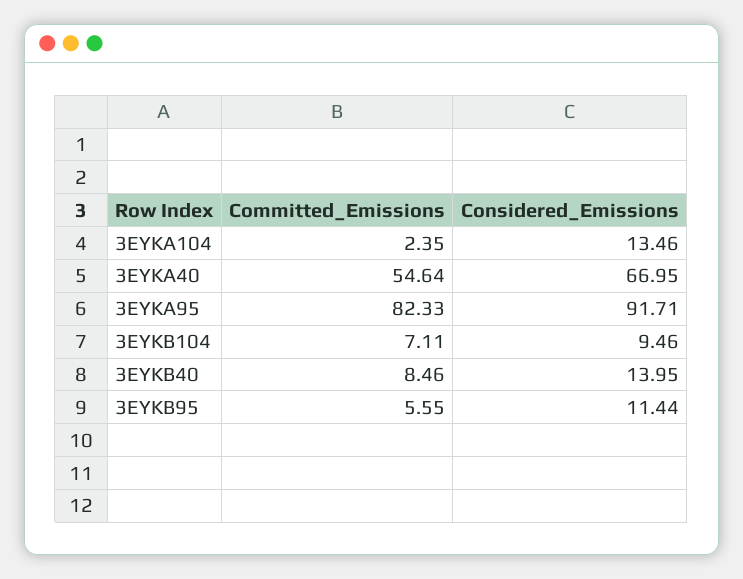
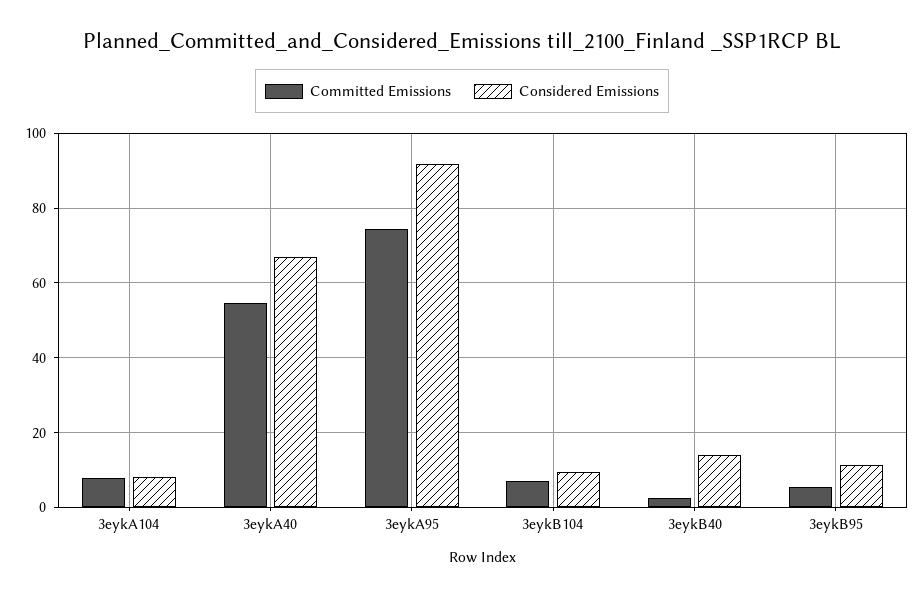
  {
    "Committed_Emissions": {
-     "3EYKA104": 2.35,
+     "3EYKA104": 8,
      "3EYKA40": 54.64,
-     "3EYKA95": 82.33,
+     "3EYKA95": 74,
      "3EYKB104": 7.11,
-     "3EYKB40": 8.46,
+     "3EYKB40": 2,
      "3EYKB95": 5.55
    },
    "Considered_Emissions": {
-     "3EYKA104": 13.46,
+     "3EYKA104": 8,
      "3EYKA40": 66.95,
      "3EYKA95": 91.71,
      "3EYKB104": 9.46,
      "3EYKB40": 13.95,
      "3EYKB95": 11.44
    }
  }

